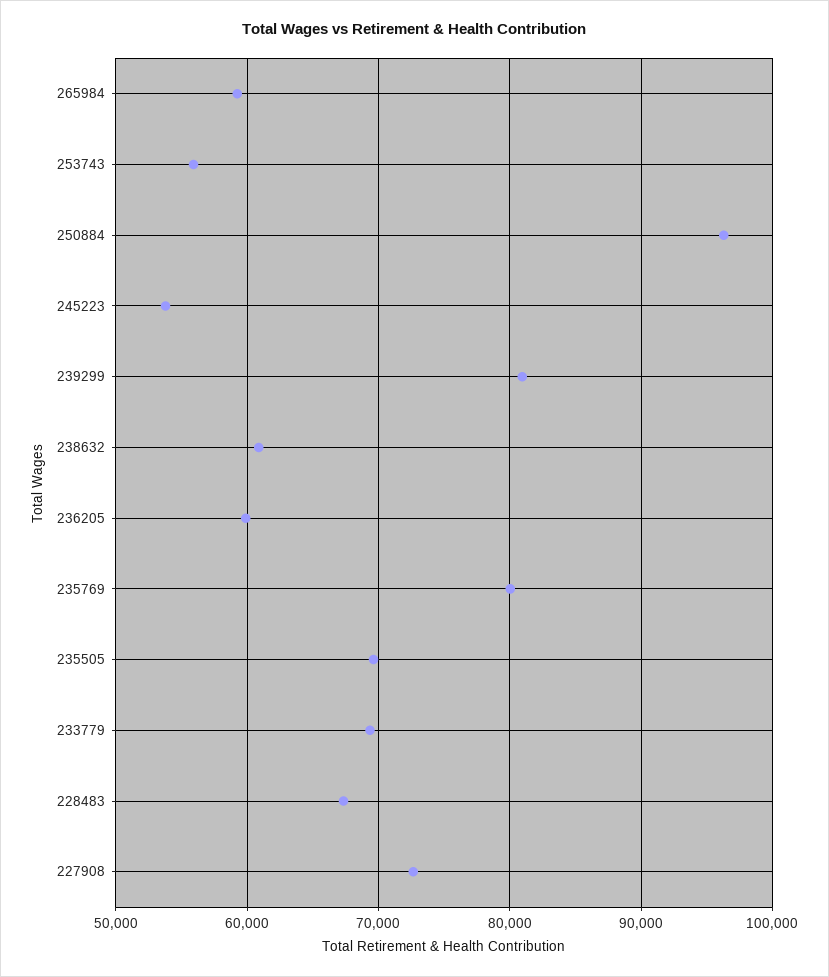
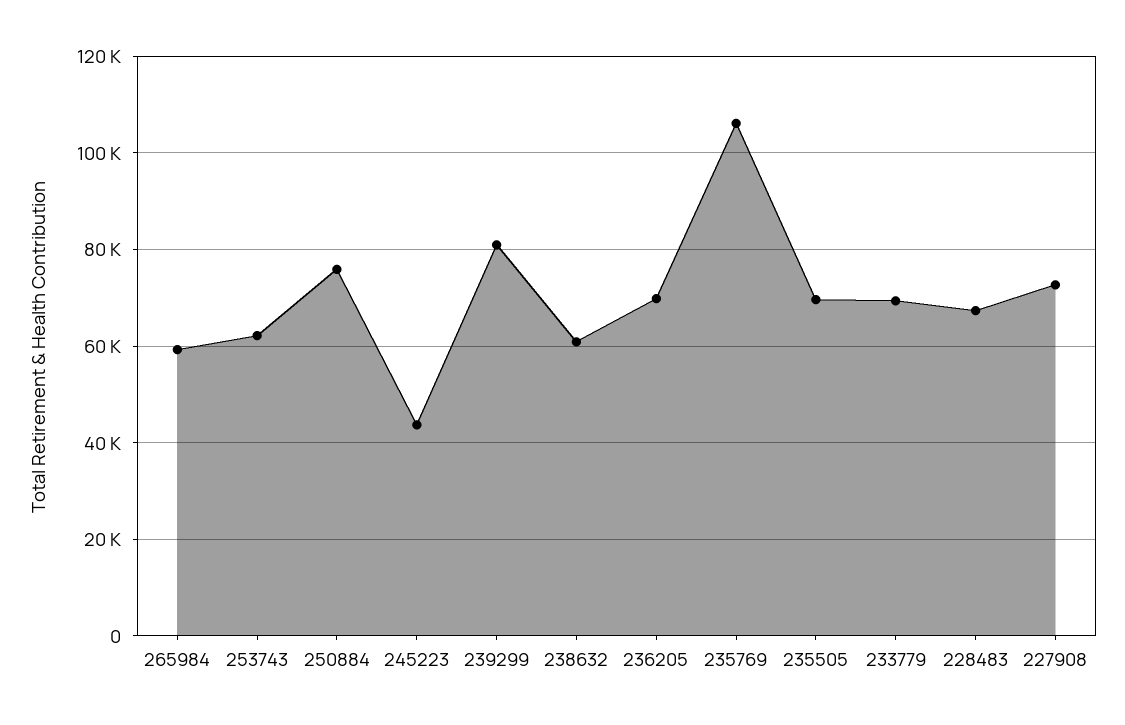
  {
    "265984": 59000,
-   "253743": 56000,
+   "253743": 62000,
-   "250884": 96000,
+   "250884": 76000,
-   "245223": 54000,
+   "245223": 44000,
    "239299": 81000,
    "238632": 61000,
-   "236205": 60000,
+   "236205": 70000,
-   "235769": 80000,
+   "235769": 106000,
    "235505": 70000,
    "233779": 69000,
    "228483": 67000,
    "227908": 73000
  }

